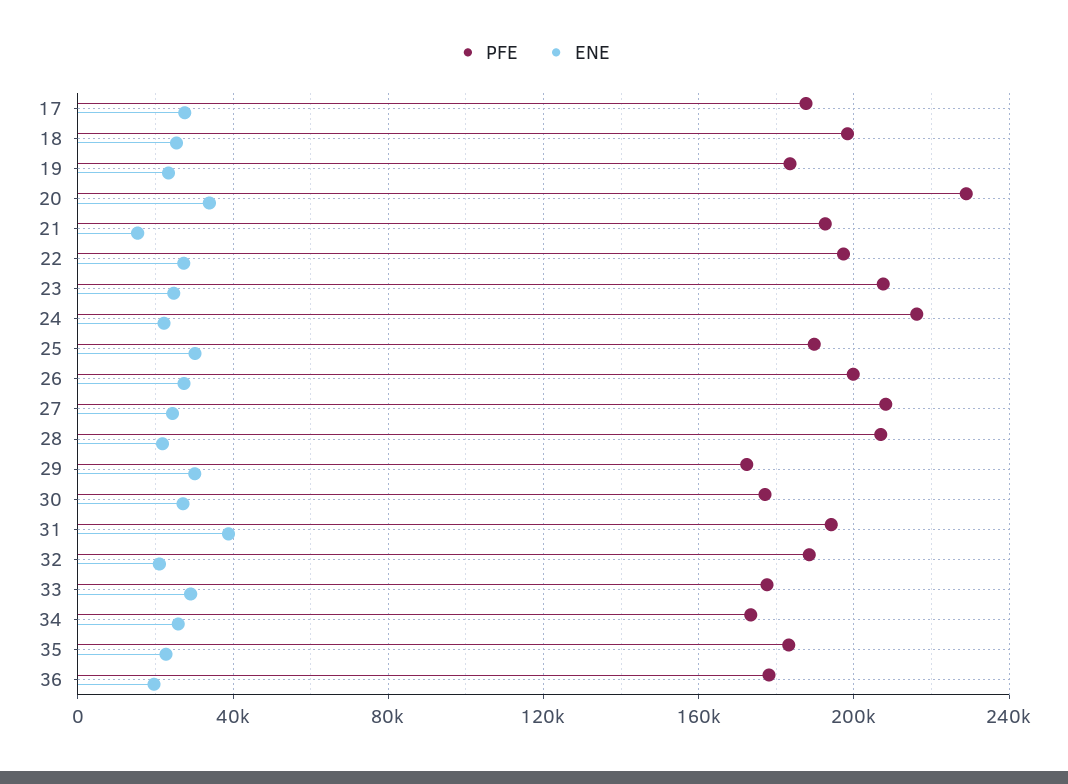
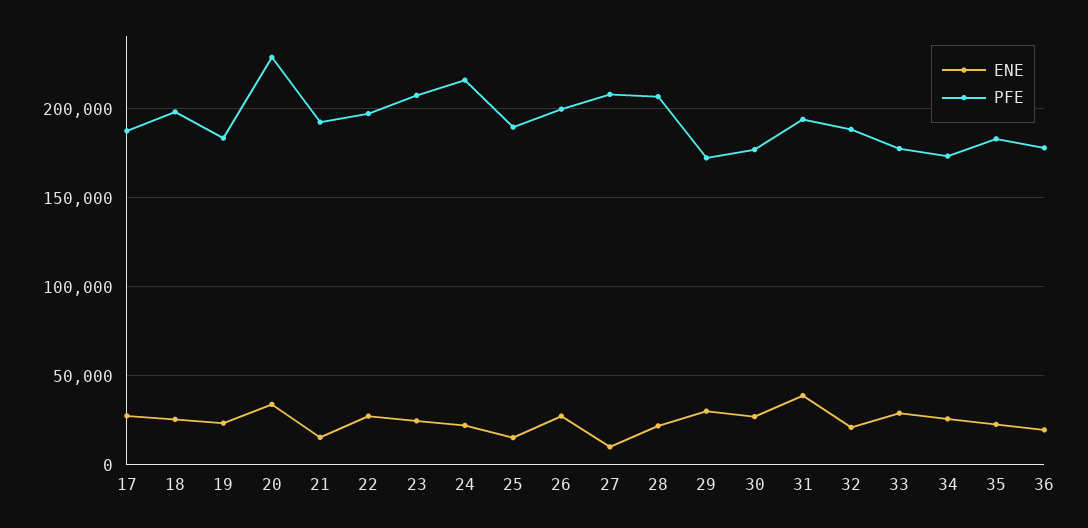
  {
    "PFE": {
      "17": 190000,
      "18": 200000,
      "19": 185000,
      "20": 230000,
      "21": 195000,
      "22": 195000,
      "23": 210000,
      "24": 215000,
      "25": 190000,
      "26": 200000,
      "27": 210000,
      "28": 205000,
      "29": 170000,
      "30": 175000,
      "31": 195000,
      "32": 190000,
      "33": 180000,
      "34": 175000,
      "35": 185000,
      "36": 180000
    },
    "ENE": {
      "17": 30000,
      "18": 25000,
      "19": 25000,
      "20": 35000,
      "21": 15000,
      "22": 25000,
      "23": 25000,
      "24": 20000,
-     "25": 30000,
+     "25": 15000,
      "26": 25000,
-     "27": 25000,
+     "27": 10000,
      "28": 20000,
      "29": 30000,
      "30": 25000,
      "31": 40000,
      "32": 20000,
      "33": 30000,
      "34": 25000,
      "35": 25000,
      "36": 20000
    }
  }

